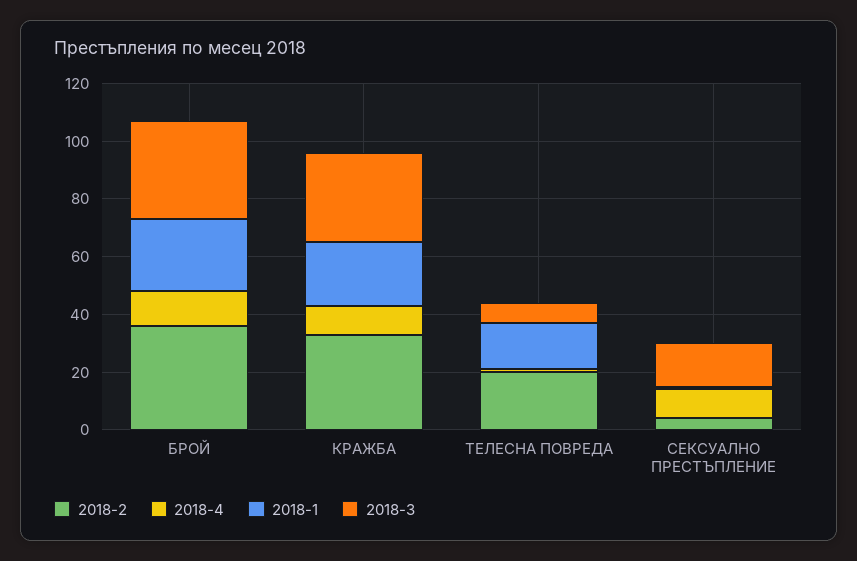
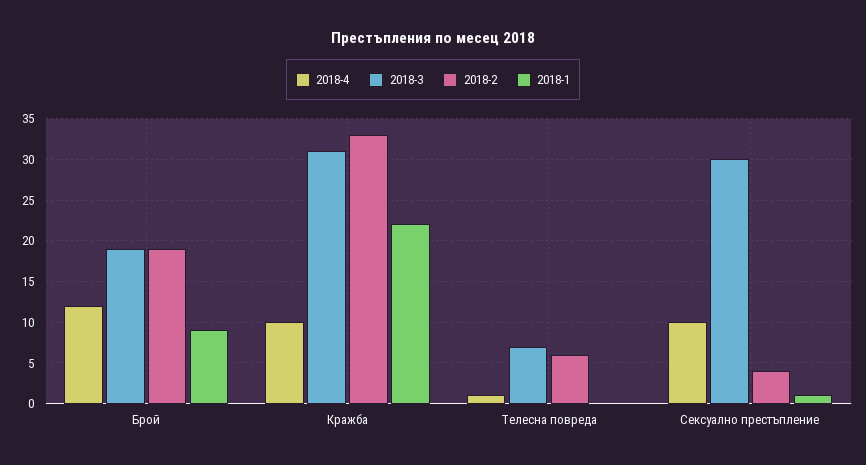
  {
    "2018-2": {
-     "БРОЙ": 35,
+     "БРОЙ": 19,
      "КРАЖБА": 33,
-     "ТЕЛЕСНА ПОВРЕДА": 20,
+     "ТЕЛЕСНА ПОВРЕДА": 6,
      "СЕКСУАЛНО ПРЕСТЪПЛЕНИЕ": 4
    },
    "2018-4": {
      "БРОЙ": 12,
      "КРАЖБА": 10,
      "ТЕЛЕСНА ПОВРЕДА": 1,
      "СЕКСУАЛНО ПРЕСТЪПЛЕНИЕ": 10
    },
    "2018-1": {
-     "БРОЙ": 25,
+     "БРОЙ": 9,
      "КРАЖБА": 22,
-     "ТЕЛЕСНА ПОВРЕДА": 15,
+     "ТЕЛЕСНА ПОВРЕДА": 0,
      "СЕКСУАЛНО ПРЕСТЪПЛЕНИЕ": 1
    },
    "2018-3": {
-     "БРОЙ": 35,
+     "БРОЙ": 19,
      "КРАЖБА": 31,
      "ТЕЛЕСНА ПОВРЕДА": 7,
-     "СЕКСУАЛНО ПРЕСТЪПЛЕНИЕ": 15
+     "СЕКСУАЛНО ПРЕСТЪПЛЕНИЕ": 30
    }
  }

